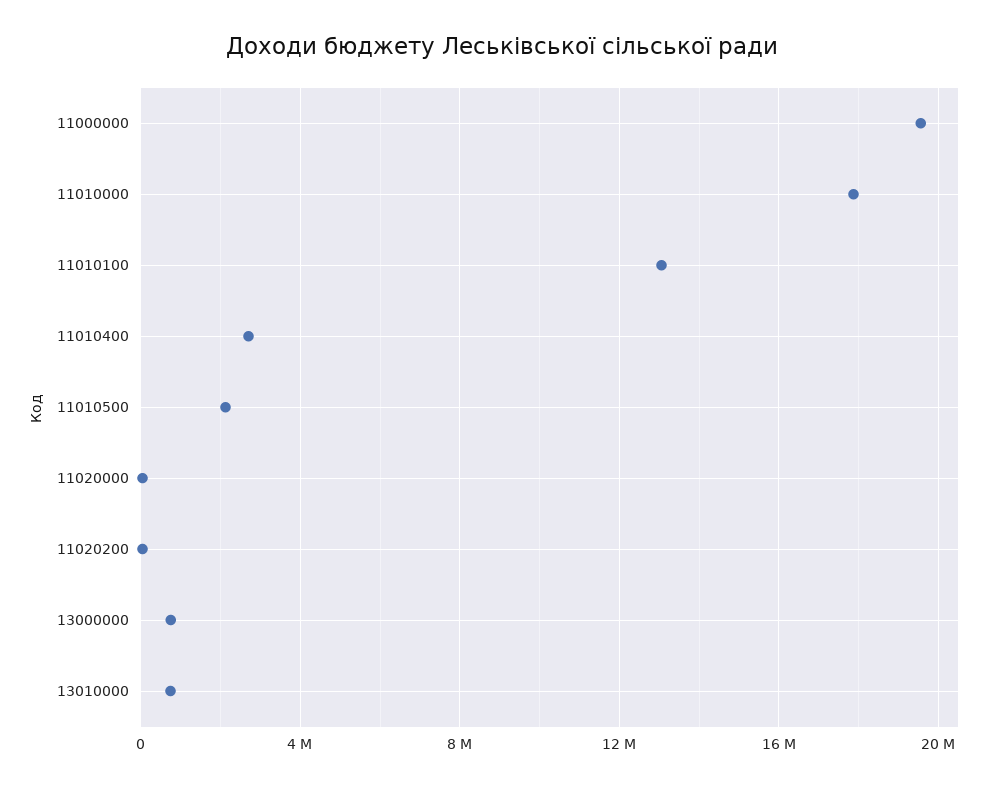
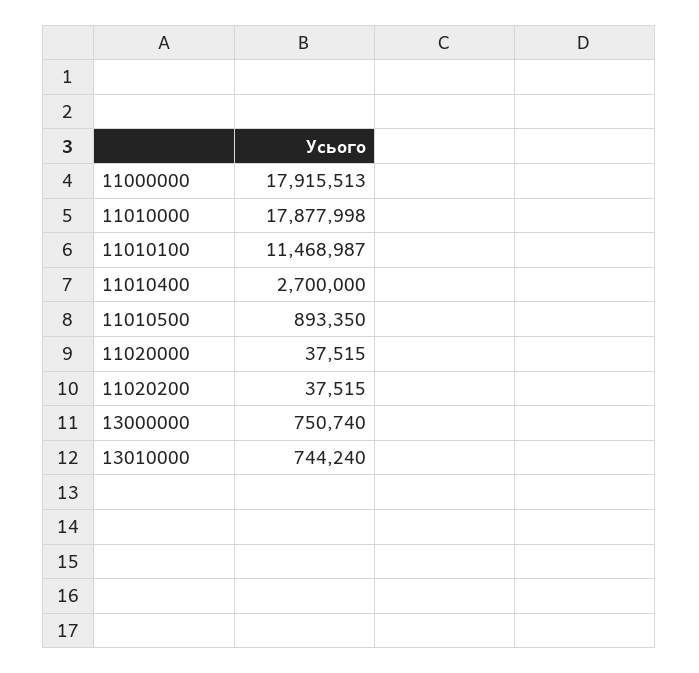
  {
-   "11000000": 19500000,
+   "11000000": 17915513,
    "11010000": 17877998,
-   "11010100": 13000000,
+   "11010100": 11468987,
    "11010400": 2700000,
-   "11010500": 2000000,
+   "11010500": 893350,
    "11020000": 37515,
    "11020200": 37515,
    "13000000": 750740,
    "13010000": 744240
  }

